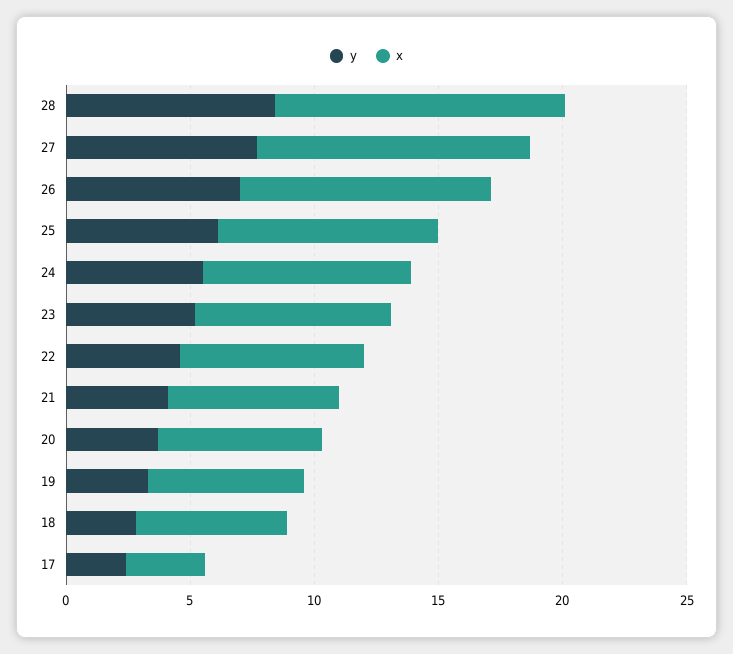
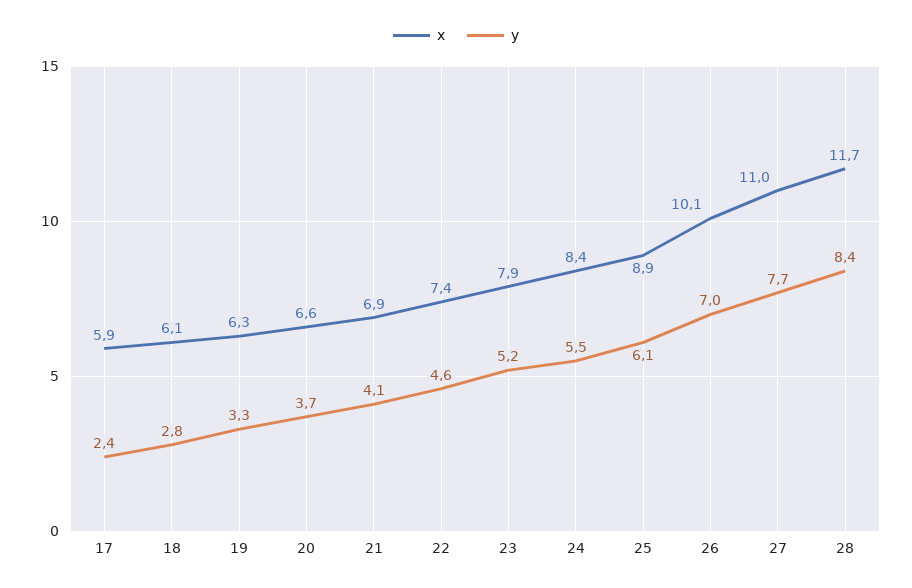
  {
    "y": {
      "28": 8.4,
      "27": 7.7,
      "26": 7,
      "25": 6.1,
      "24": 5.5,
      "23": 5.2,
      "22": 4.6,
      "21": 4.1,
      "20": 3.7,
      "19": 3.3,
      "18": 2.8,
      "17": 2.4
    },
    "x": {
      "28": 11.7,
      "27": 11,
      "26": 10.1,
      "25": 8.9,
      "24": 8.4,
      "23": 7.9,
      "22": 7.4,
      "21": 6.9,
      "20": 6.6,
      "19": 6.3,
      "18": 6.1,
-     "17": 3
+     "17": 5.9
    }
  }

